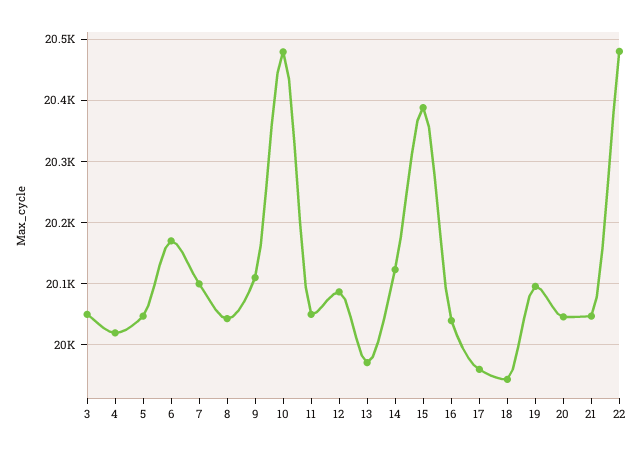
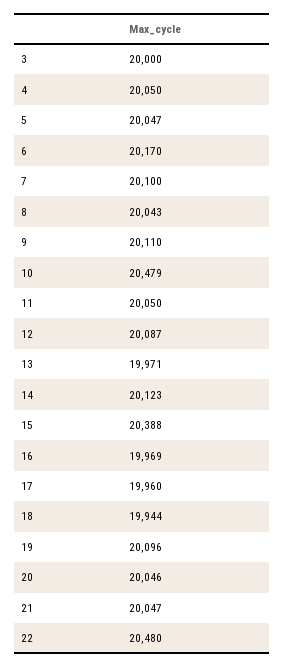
  {
-   "3": 20050,
+   "3": 20000,
-   "4": 20020,
+   "4": 20050,
    "5": 20047,
    "6": 20170,
    "7": 20100,
    "8": 20043,
    "9": 20110,
    "10": 20479,
    "11": 20050,
    "12": 20087,
    "13": 19971,
    "14": 20123,
    "15": 20388,
-   "16": 20040,
+   "16": 19969,
    "17": 19960,
    "18": 19944,
    "19": 20096,
    "20": 20046,
    "21": 20047,
    "22": 20480
  }

